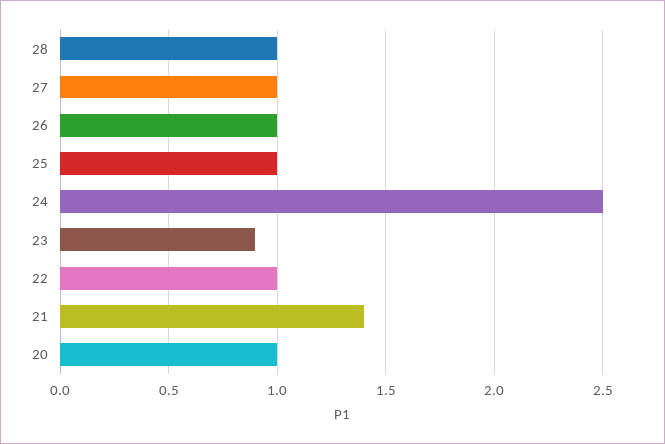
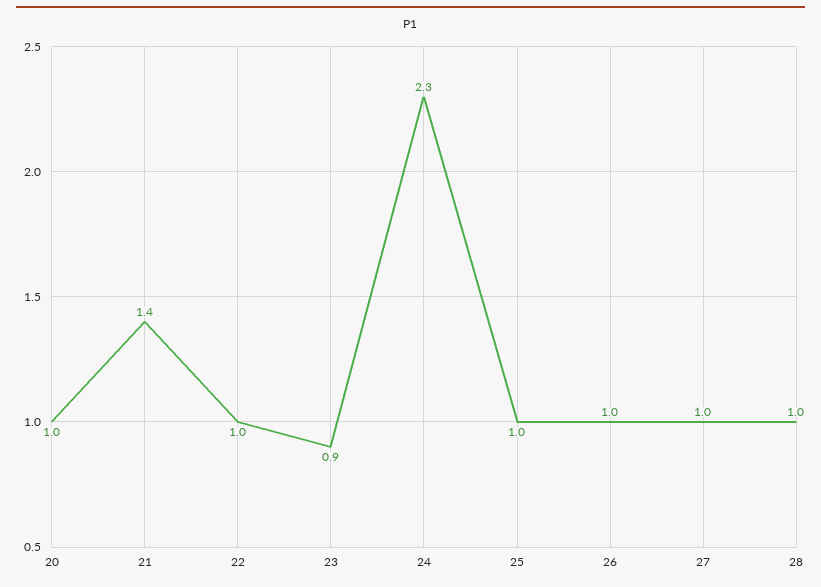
  {
    "28": 1,
    "27": 1,
    "26": 1,
    "25": 1,
-   "24": 2.5,
+   "24": 2.3,
    "23": 0.9,
    "22": 1,
    "21": 1.4,
    "20": 1
  }

